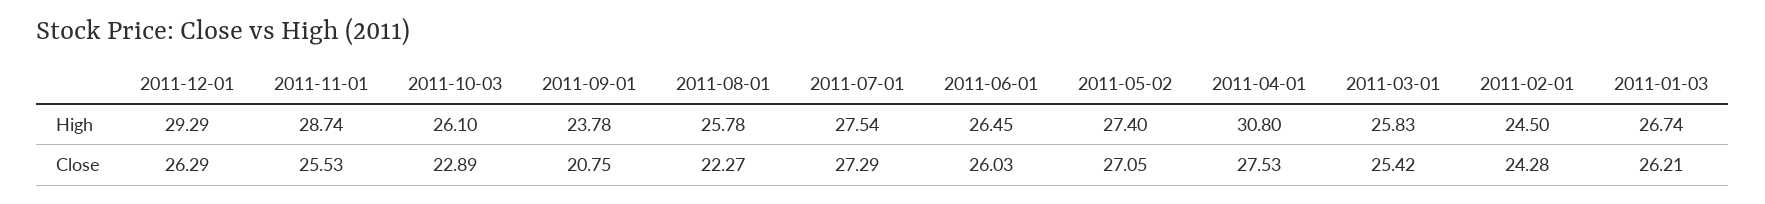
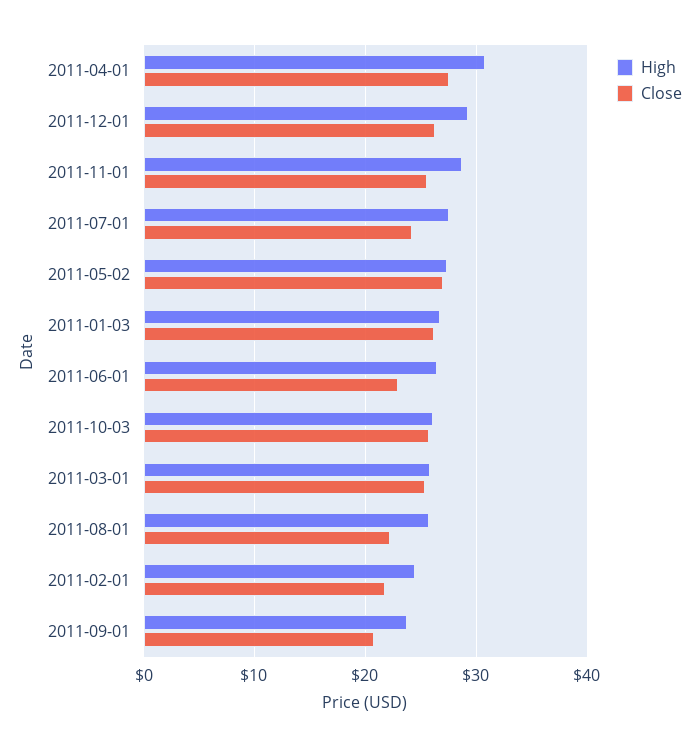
  {
    "High": {
      "2011-12-01": 29.29,
      "2011-11-01": 28.74,
      "2011-10-03": 26.1,
      "2011-09-01": 23.78,
      "2011-08-01": 25.78,
      "2011-07-01": 27.54,
      "2011-06-01": 26.45,
      "2011-05-02": 27.4,
      "2011-04-01": 30.8,
      "2011-03-01": 25.83,
      "2011-02-01": 24.5,
      "2011-01-03": 26.74
    },
    "Close": {
      "2011-12-01": 26.29,
      "2011-11-01": 25.53,
-     "2011-10-03": 22.89,
+     "2011-10-03": 26,
      "2011-09-01": 20.75,
      "2011-08-01": 22.27,
-     "2011-07-01": 27.29,
+     "2011-07-01": 24,
-     "2011-06-01": 26.03,
+     "2011-06-01": 23,
      "2011-05-02": 27.05,
      "2011-04-01": 27.53,
      "2011-03-01": 25.42,
-     "2011-02-01": 24.28,
+     "2011-02-01": 22,
      "2011-01-03": 26.21
    }
  }

